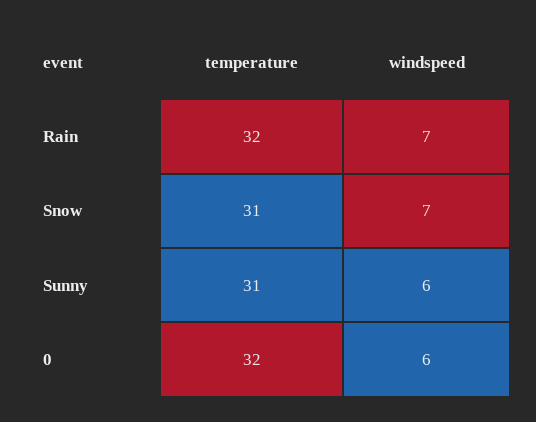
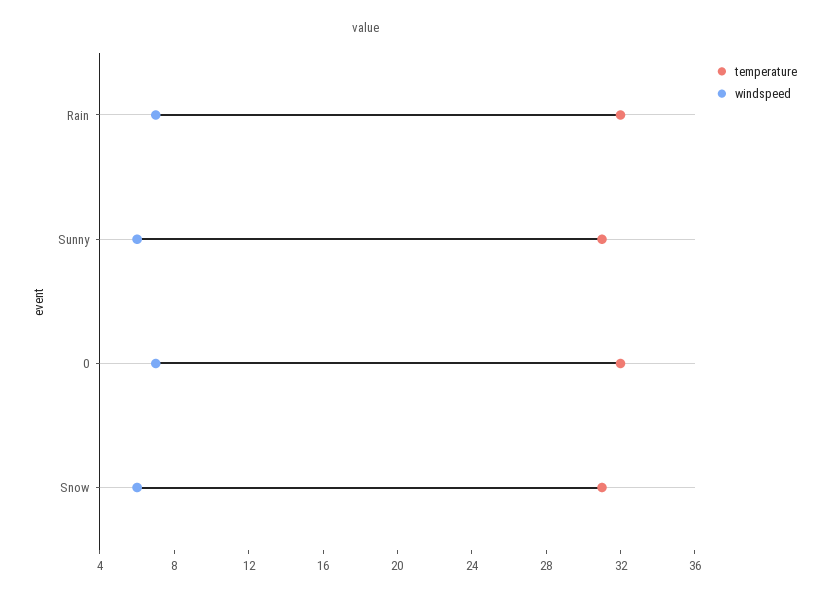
  {
    "temperature": {
      "Rain": 32,
      "Snow": 31,
      "Sunny": 31,
      "0": 32
    },
    "windspeed": {
      "Rain": 7,
-     "Snow": 7,
+     "Snow": 6,
      "Sunny": 6,
-     "0": 6
+     "0": 7
    }
  }

